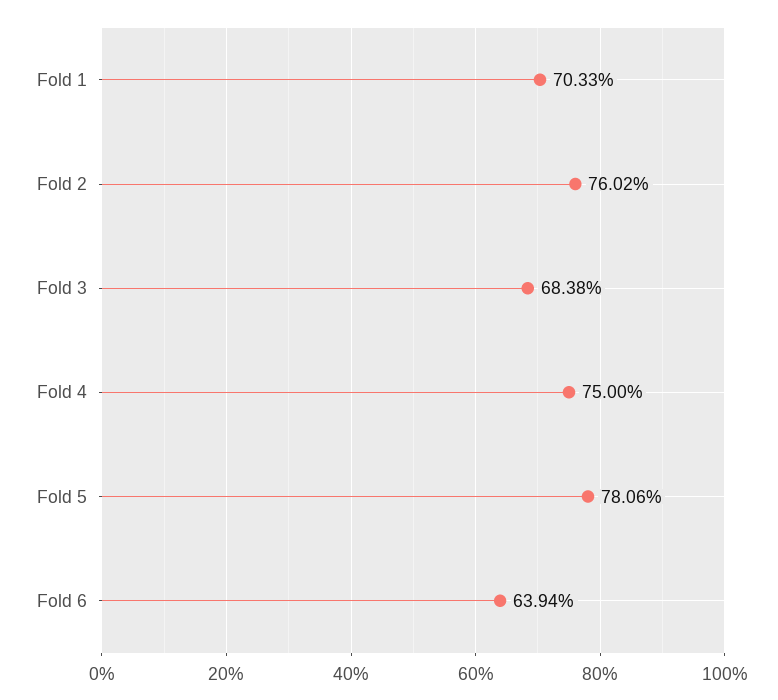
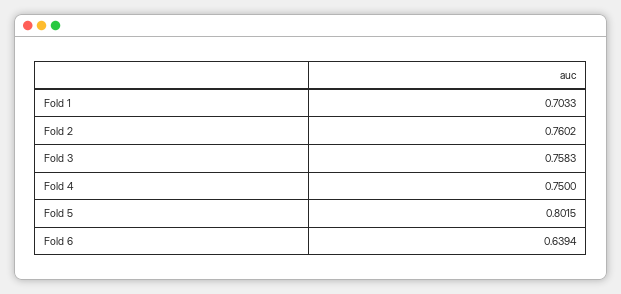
  {
    "Fold 1": 0.7033,
    "Fold 2": 0.7602,
-   "Fold 3": 0.6838,
+   "Fold 3": 0.7583,
    "Fold 4": 0.75,
-   "Fold 5": 0.7806,
+   "Fold 5": 0.8015,
    "Fold 6": 0.6394
  }

